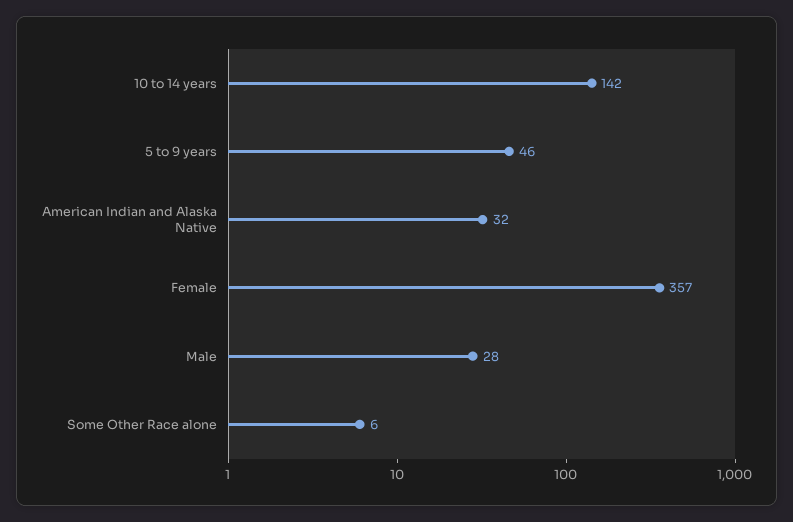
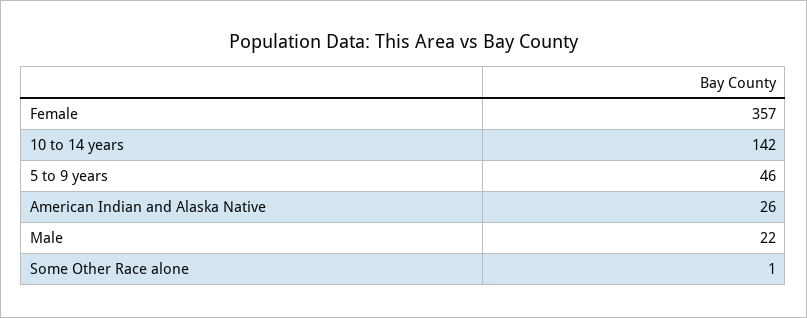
  {
    "10 to 14 years": 142,
    "5 to 9 years": 46,
-   "American Indian and Alaska Native": 32,
+   "American Indian and Alaska Native": 26,
    "Female": 357,
-   "Male": 28,
+   "Male": 22,
-   "Some Other Race alone": 6
+   "Some Other Race alone": 1
  }

